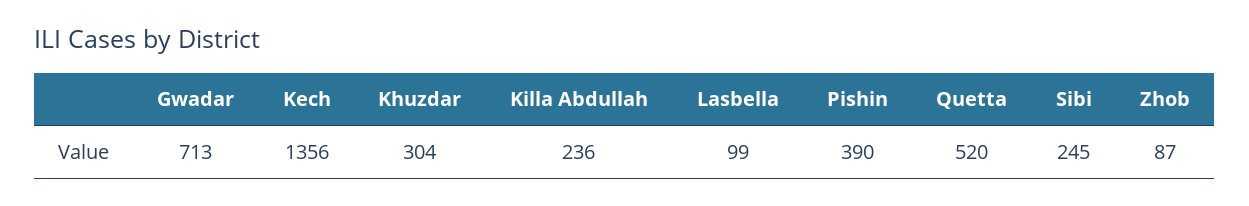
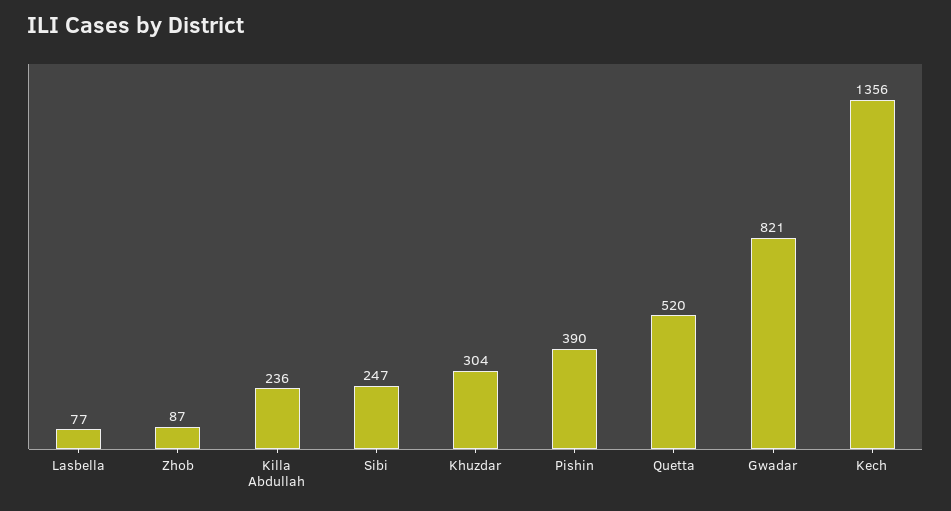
  {
-   "Gwadar": 713,
+   "Gwadar": 821,
    "Kech": 1356,
    "Khuzdar": 304,
    "Killa Abdullah": 236,
-   "Lasbella": 99,
+   "Lasbella": 77,
    "Pishin": 390,
    "Quetta": 520,
-   "Sibi": 245,
+   "Sibi": 247,
    "Zhob": 87
  }

